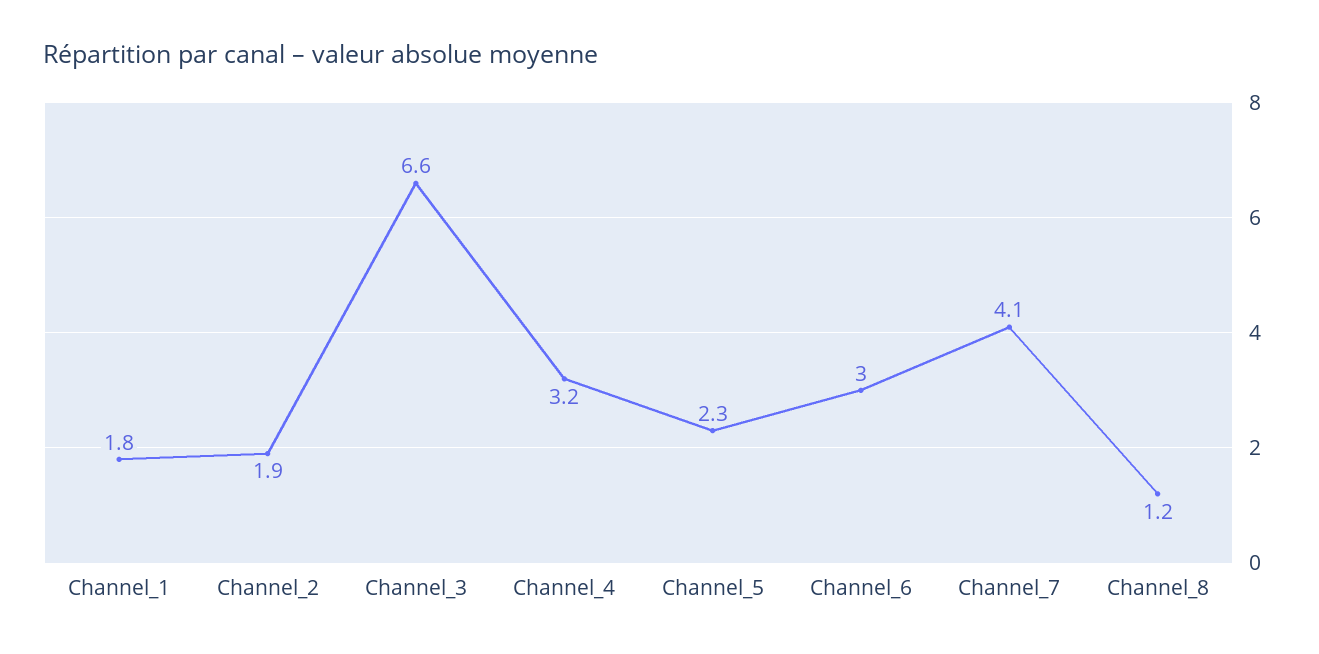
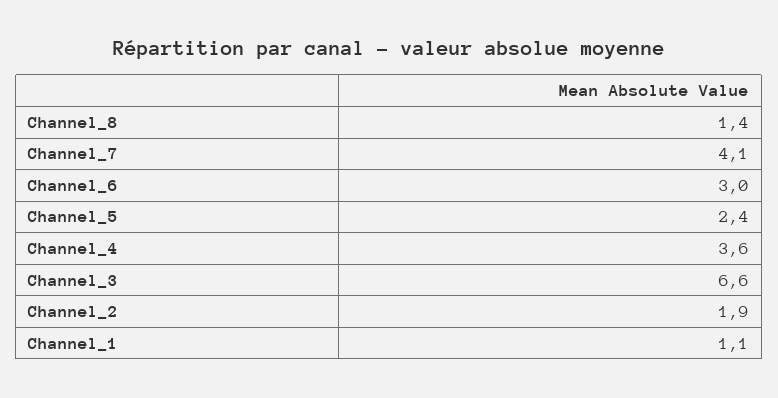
  {
-   "Channel_1": 1.8,
+   "Channel_1": 1.1,
    "Channel_2": 1.9,
    "Channel_3": 6.6,
-   "Channel_4": 3.2,
+   "Channel_4": 3.6,
-   "Channel_5": 2.3,
+   "Channel_5": 2.4,
    "Channel_6": 3,
    "Channel_7": 4.1,
-   "Channel_8": 1.2
+   "Channel_8": 1.4
  }

